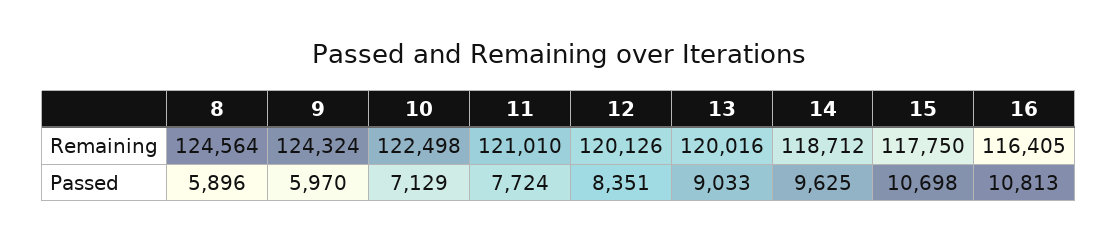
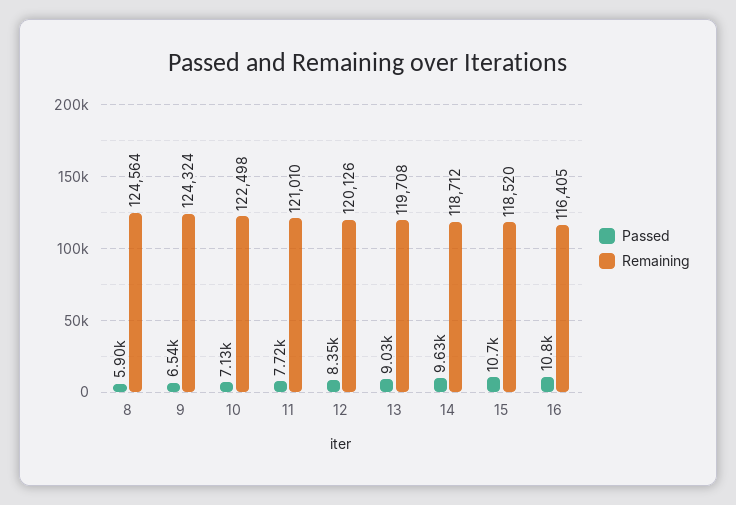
  {
    "Remaining": {
      "8": 124564,
      "9": 124324,
      "10": 122498,
      "11": 121010,
      "12": 120126,
-     "13": 120016,
+     "13": 119708,
      "14": 118712,
-     "15": 117750,
+     "15": 118520,
      "16": 116405
    },
    "Passed": {
      "8": 5896,
-     "9": 5970,
+     "9": 6540,
      "10": 7129,
      "11": 7724,
      "12": 8351,
      "13": 9033,
      "14": 9625,
      "15": 10698,
      "16": 10813
    }
  }

